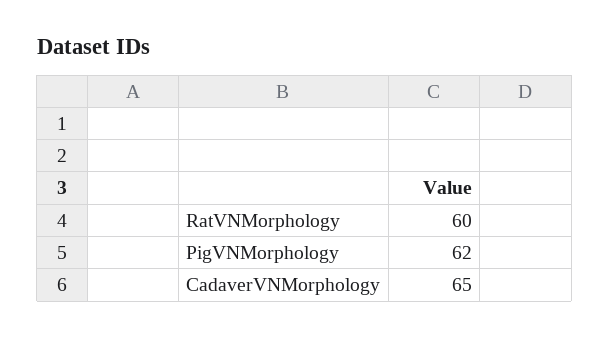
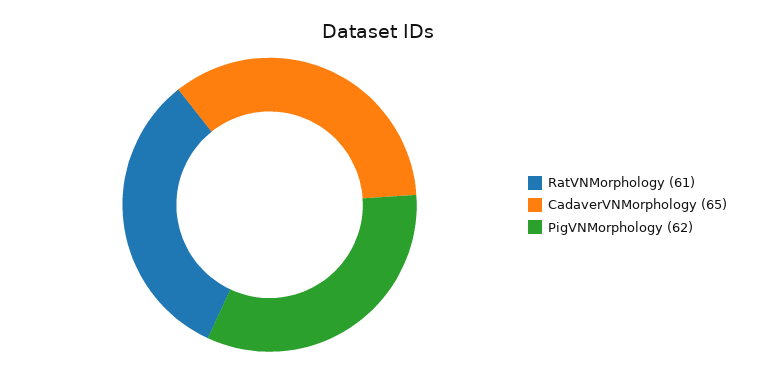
  {
-   "RatVNMorphology": 60,
+   "RatVNMorphology": 61,
    "PigVNMorphology": 62,
    "CadaverVNMorphology": 65
  }

